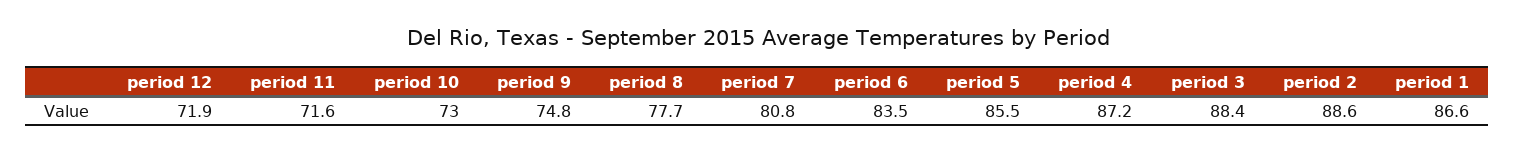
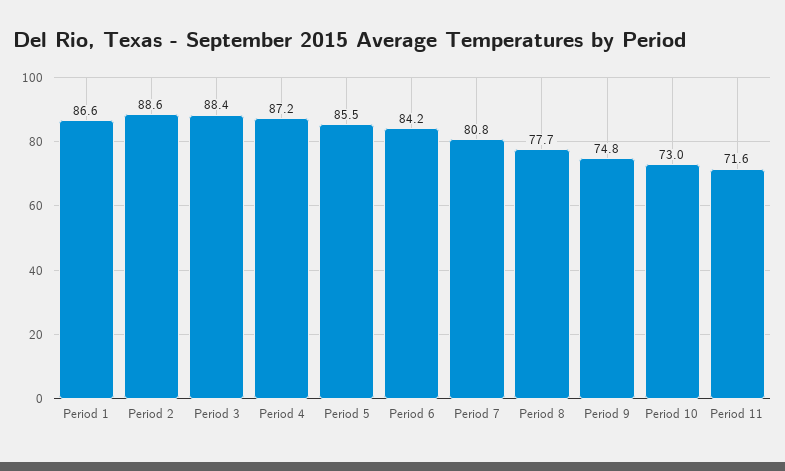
  {
-   "period 12": 71.9,
    "period 11": 71.6,
    "period 10": 73,
    "period 9": 74.8,
    "period 8": 77.7,
    "period 7": 80.8,
-   "period 6": 83.5,
+   "period 6": 84.2,
    "period 5": 85.5,
    "period 4": 87.2,
    "period 3": 88.4,
    "period 2": 88.6,
    "period 1": 86.6
  }

